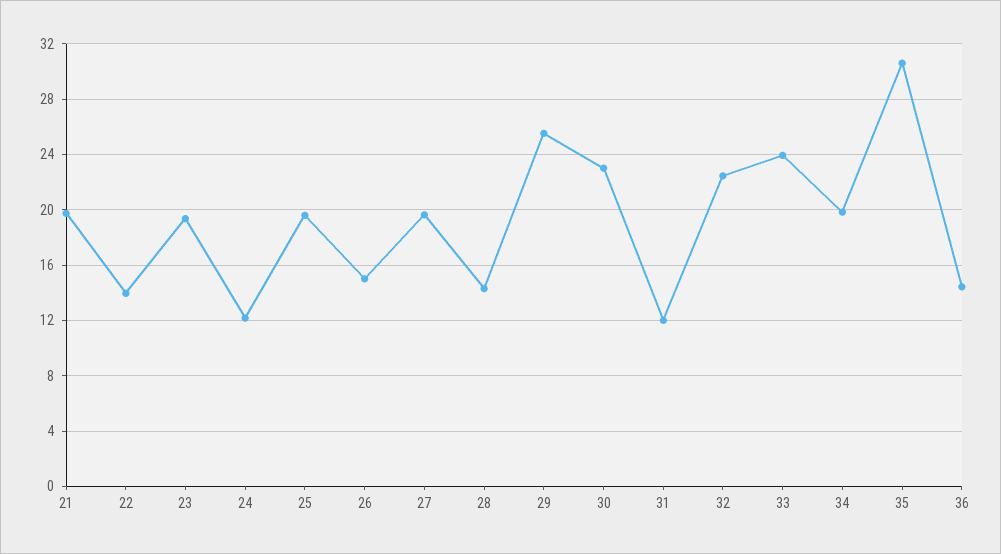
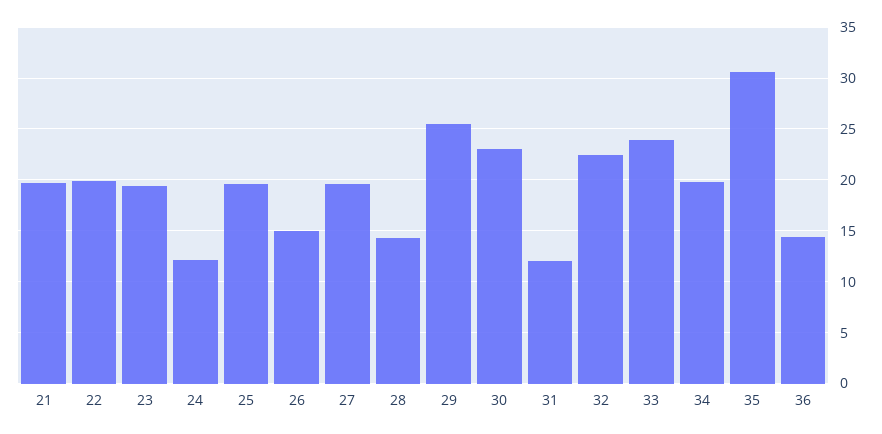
  {
    "21": 19.5,
-   "22": 14,
+   "22": 20,
    "23": 19.5,
    "24": 12,
    "25": 19.5,
    "26": 15,
    "27": 19.5,
    "28": 14.5,
    "29": 25.5,
    "30": 23,
    "31": 12,
    "32": 22.5,
    "33": 24,
    "34": 20,
    "35": 30.5,
    "36": 14.5
  }

